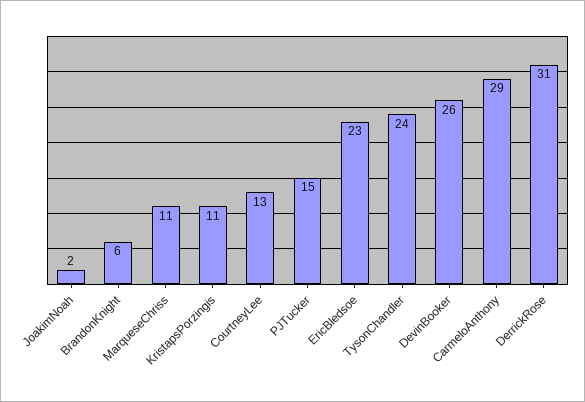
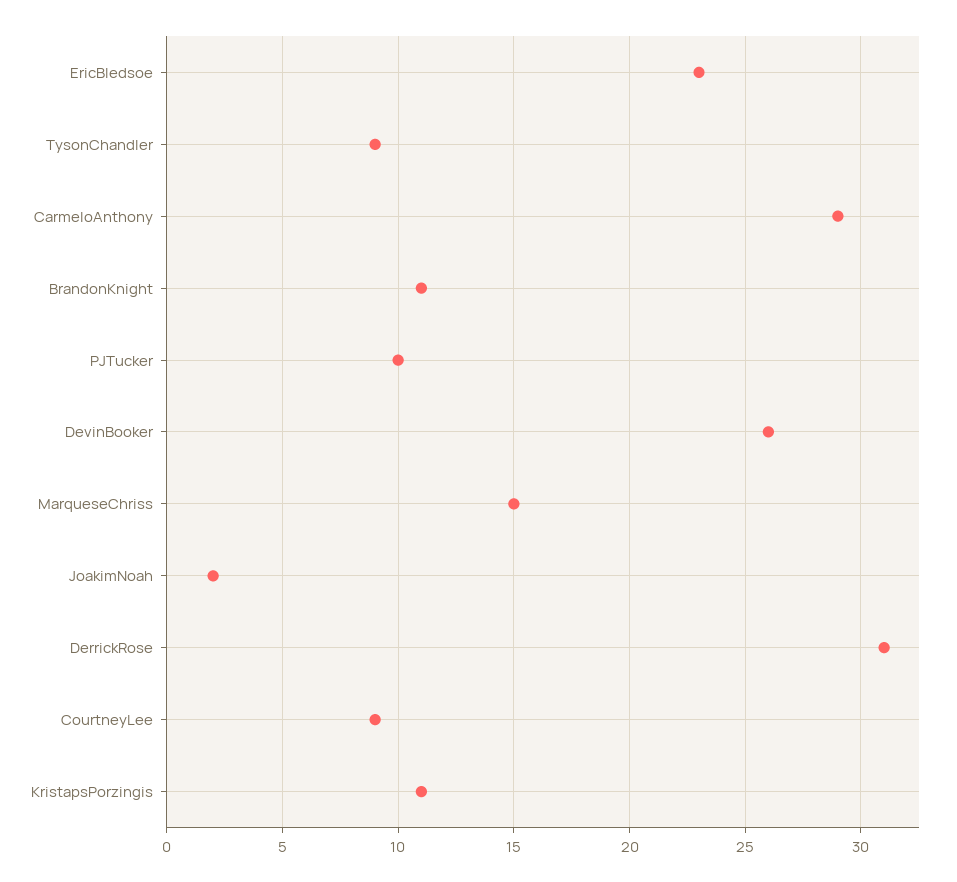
  {
    "JoakimNoah": 2,
-   "BrandonKnight": 6,
+   "BrandonKnight": 11,
-   "MarqueseChriss": 11,
+   "MarqueseChriss": 15,
    "KristapsPorzingis": 11,
-   "CourtneyLee": 13,
+   "CourtneyLee": 9,
-   "PJTucker": 15,
+   "PJTucker": 10,
    "EricBledsoe": 23,
-   "TysonChandler": 24,
+   "TysonChandler": 9,
    "DevinBooker": 26,
    "CarmeloAnthony": 29,
    "DerrickRose": 31
  }

